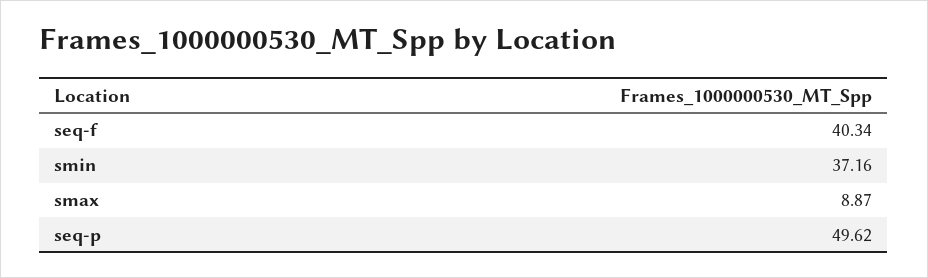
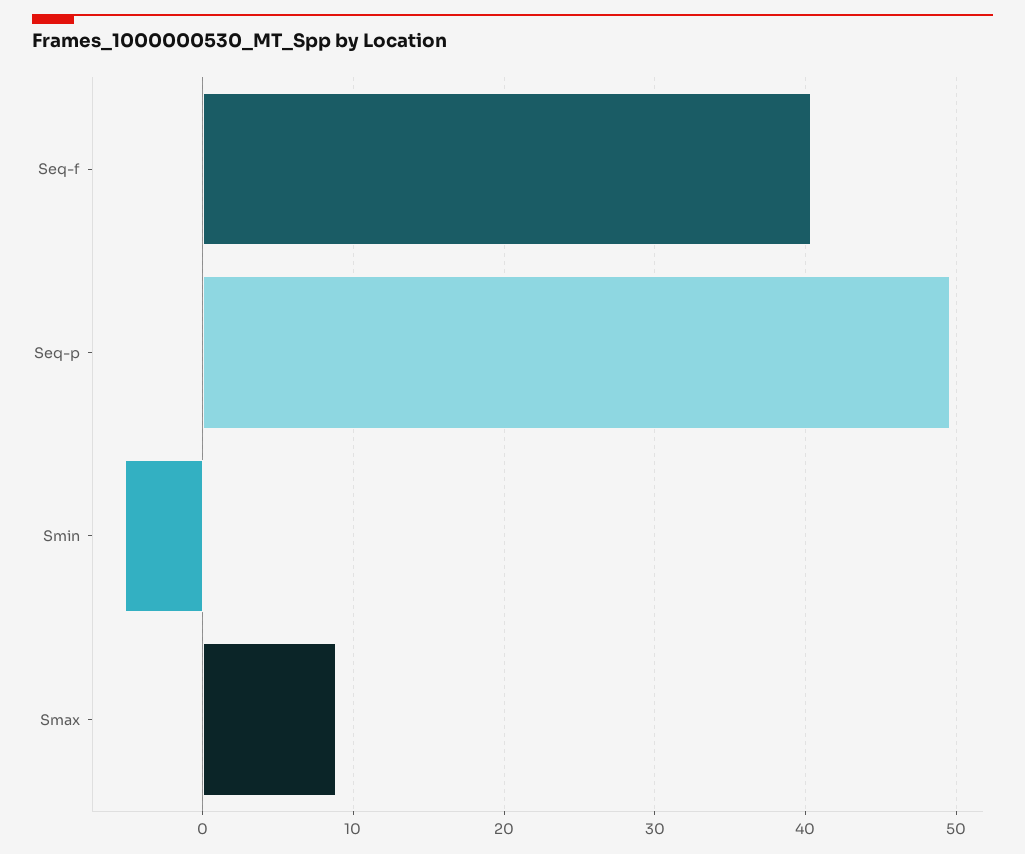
  {
    "seq-f": 40.34,
-   "smin": 37.16,
+   "smin": -5,
    "smax": 8.87,
    "seq-p": 49.62
  }

